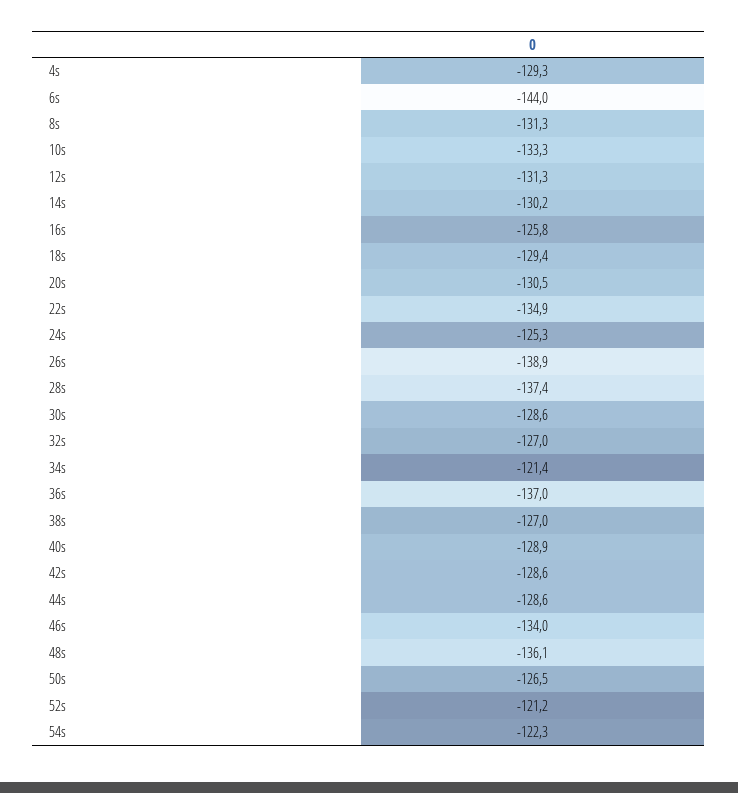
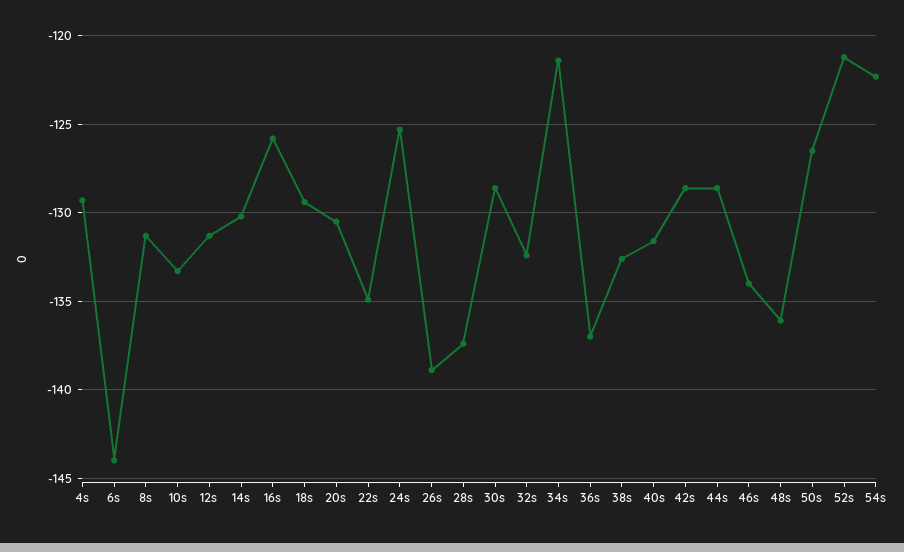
  {
    "4s": -129.3,
    "6s": -144,
    "8s": -131.3,
    "10s": -133.3,
    "12s": -131.3,
    "14s": -130.2,
    "16s": -125.8,
    "18s": -129.4,
    "20s": -130.5,
    "22s": -134.9,
    "24s": -125.3,
    "26s": -138.9,
    "28s": -137.4,
    "30s": -128.6,
-   "32s": -127,
+   "32s": -132.5,
    "34s": -121.4,
    "36s": -137,
-   "38s": -127,
+   "38s": -132.5,
-   "40s": -128.9,
+   "40s": -131.5,
    "42s": -128.6,
    "44s": -128.6,
    "46s": -134,
    "48s": -136.1,
    "50s": -126.5,
    "52s": -121.2,
    "54s": -122.3
  }

